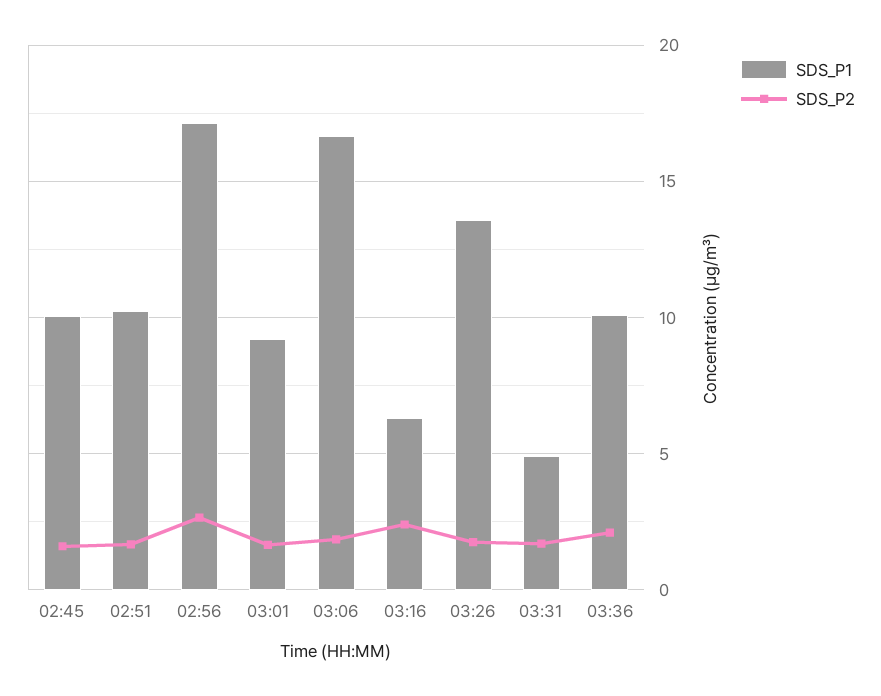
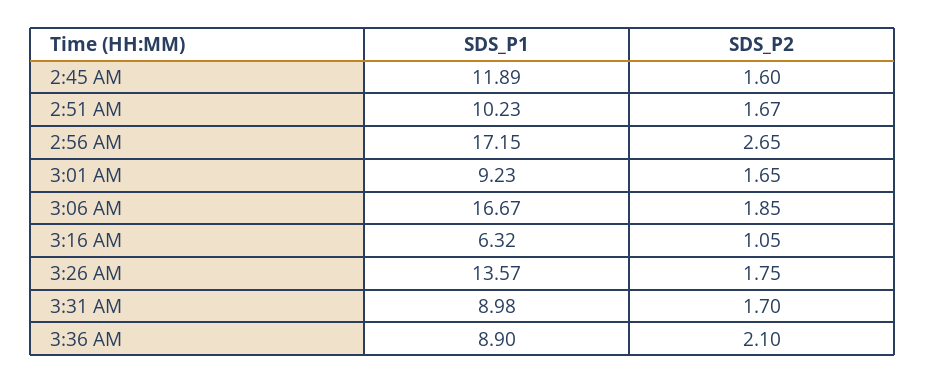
  {
    "SDS_P1": {
-     "02:45": 10,
+     "02:45": 11.89,
      "02:51": 10.23,
      "02:56": 17.15,
      "03:01": 9.23,
      "03:06": 16.67,
      "03:16": 6.32,
      "03:26": 13.57,
-     "03:31": 5,
+     "03:31": 8.98,
-     "03:36": 10
+     "03:36": 8.9
    },
    "SDS_P2": {
      "02:45": 1.6,
      "02:51": 1.67,
      "02:56": 2.65,
      "03:01": 1.65,
      "03:06": 1.85,
-     "03:16": 2.5,
+     "03:16": 1.05,
      "03:26": 1.75,
      "03:31": 1.7,
      "03:36": 2.1
    }
  }

